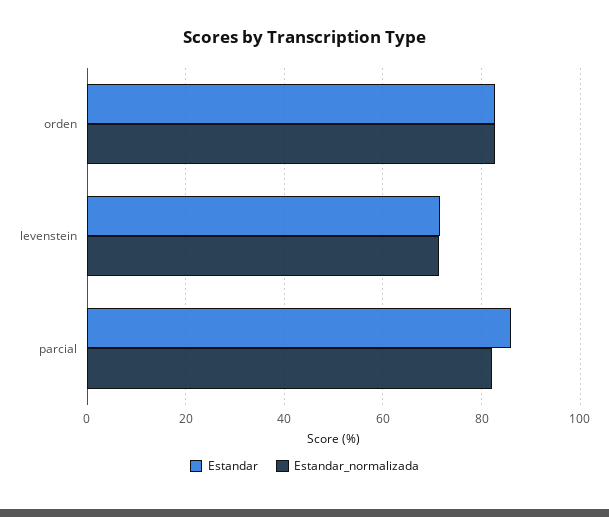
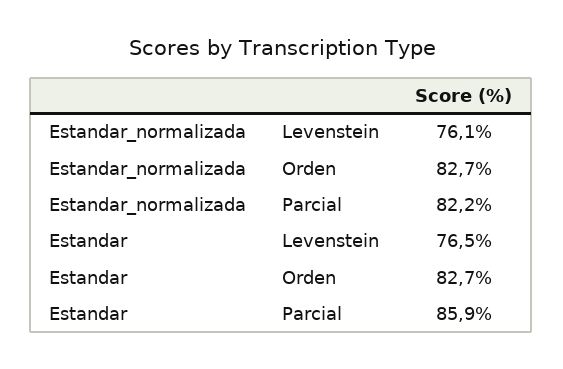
  {
    "Estandar": {
      "orden": 82.7,
-     "levenstein": 72,
+     "levenstein": 76.5,
      "parcial": 85.9
    },
    "Estandar_normalizada": {
      "orden": 82.7,
-     "levenstein": 72,
+     "levenstein": 76.1,
      "parcial": 82.2
    }
  }

